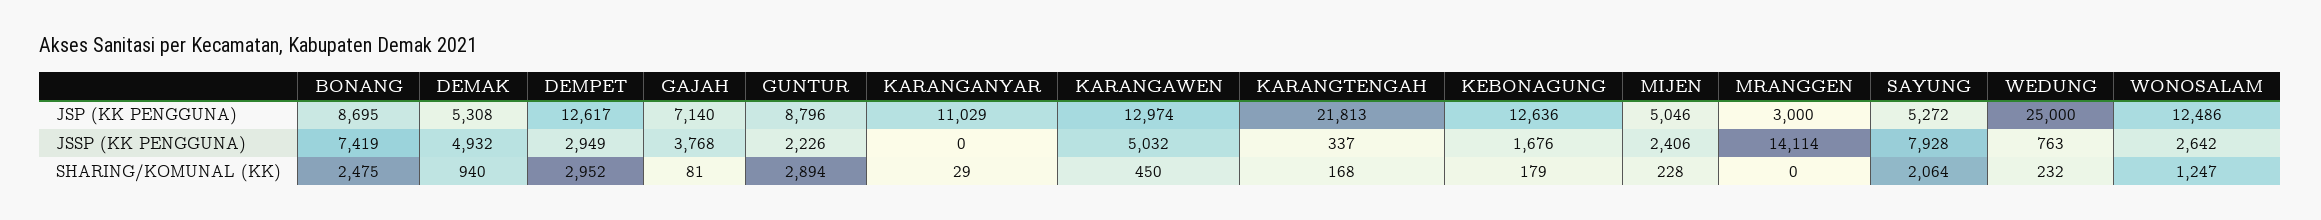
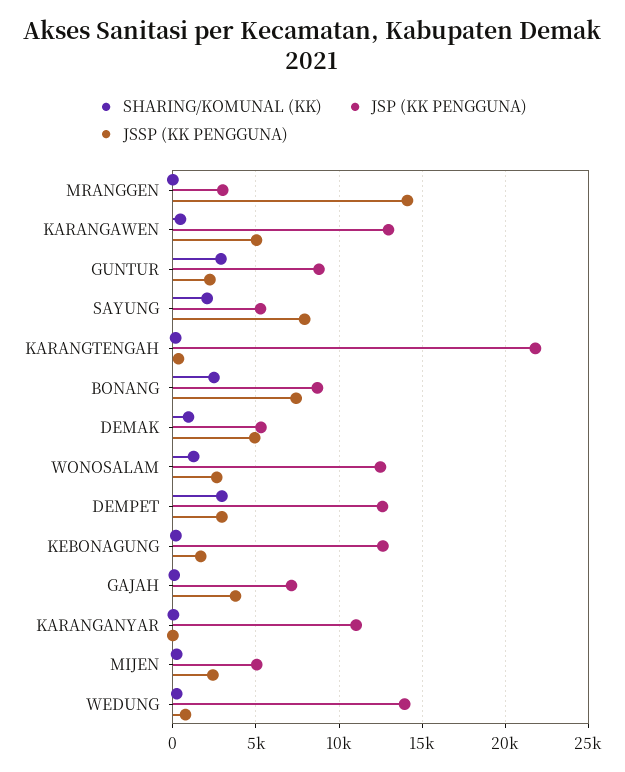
  {
    "JSP (KK PENGGUNA)": {
      "BONANG": 8695,
      "DEMAK": 5308,
      "DEMPET": 12617,
      "GAJAH": 7140,
      "GUNTUR": 8796,
      "KARANGANYAR": 11029,
      "KARANGAWEN": 12974,
      "KARANGTENGAH": 21813,
      "KEBONAGUNG": 12636,
      "MIJEN": 5046,
      "MRANGGEN": 3000,
      "SAYUNG": 5272,
-     "WEDUNG": 25000,
+     "WEDUNG": 14000,
      "WONOSALAM": 12486
    },
    "JSSP (KK PENGGUNA)": {
      "BONANG": 7419,
      "DEMAK": 4932,
      "DEMPET": 2949,
      "GAJAH": 3768,
      "GUNTUR": 2226,
      "KARANGANYAR": 0,
      "KARANGAWEN": 5032,
      "KARANGTENGAH": 337,
      "KEBONAGUNG": 1676,
      "MIJEN": 2406,
      "MRANGGEN": 14114,
      "SAYUNG": 7928,
      "WEDUNG": 763,
      "WONOSALAM": 2642
    },
    "SHARING/KOMUNAL (KK)": {
      "BONANG": 2475,
      "DEMAK": 940,
      "DEMPET": 2952,
      "GAJAH": 81,
      "GUNTUR": 2894,
      "KARANGANYAR": 29,
      "KARANGAWEN": 450,
      "KARANGTENGAH": 168,
      "KEBONAGUNG": 179,
      "MIJEN": 228,
      "MRANGGEN": 0,
      "SAYUNG": 2064,
      "WEDUNG": 232,
      "WONOSALAM": 1247
    }
  }

